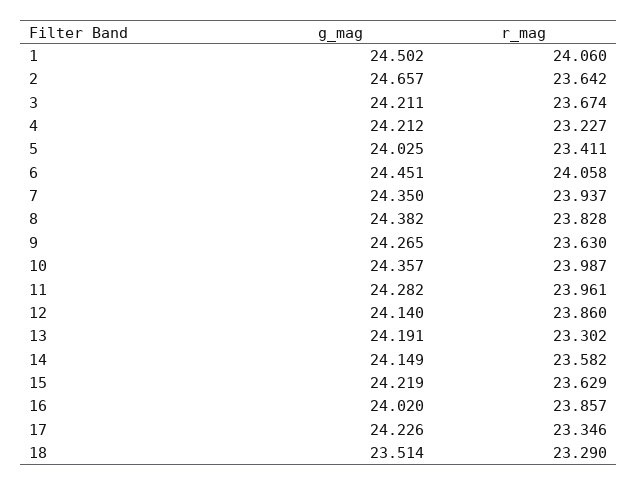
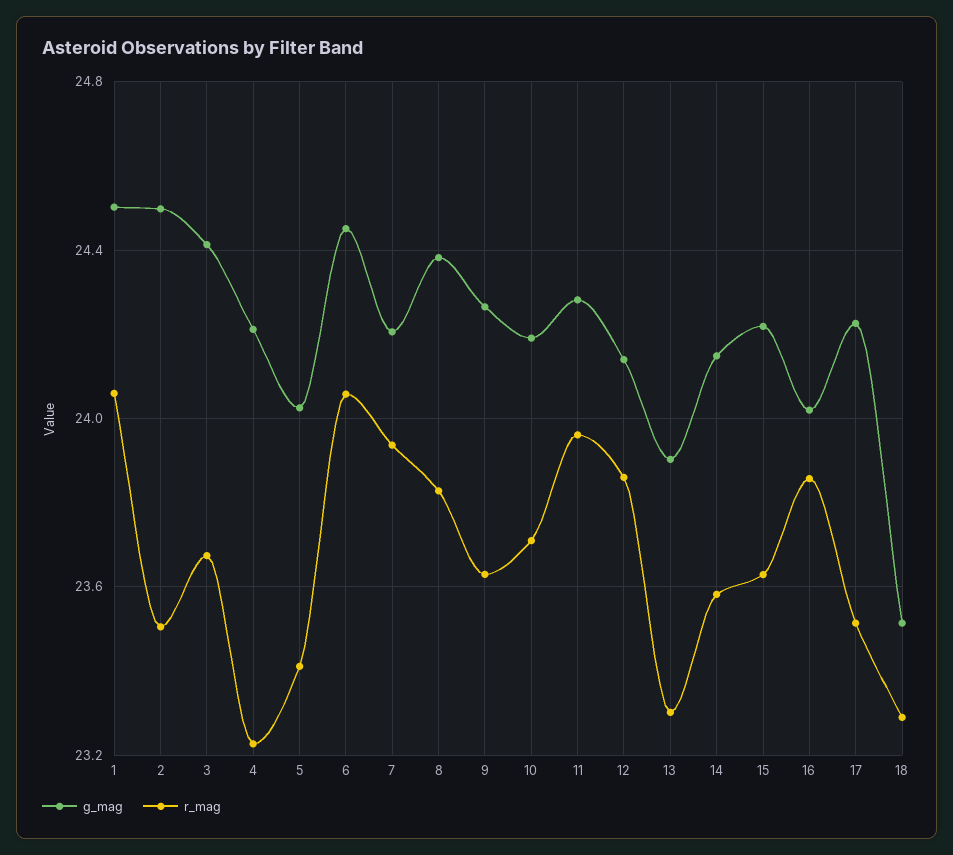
  {
    "g_mag": {
      "1": 24.502,
-     "2": 24.657,
+     "2": 24.5,
-     "3": 24.211,
+     "3": 24.4,
      "4": 24.212,
      "5": 24.025,
      "6": 24.451,
-     "7": 24.35,
+     "7": 24.2,
      "8": 24.382,
      "9": 24.265,
-     "10": 24.357,
+     "10": 24.2,
      "11": 24.282,
      "12": 24.14,
-     "13": 24.191,
+     "13": 23.9,
      "14": 24.149,
      "15": 24.219,
      "16": 24.02,
      "17": 24.226,
      "18": 23.514
    },
    "r_mag": {
      "1": 24.06,
-     "2": 23.642,
+     "2": 23.5,
      "3": 23.674,
      "4": 23.227,
      "5": 23.411,
      "6": 24.058,
      "7": 23.937,
      "8": 23.828,
      "9": 23.63,
-     "10": 23.987,
+     "10": 23.7,
      "11": 23.961,
      "12": 23.86,
      "13": 23.302,
      "14": 23.582,
      "15": 23.629,
      "16": 23.857,
-     "17": 23.346,
+     "17": 23.5,
      "18": 23.29
    }
  }

